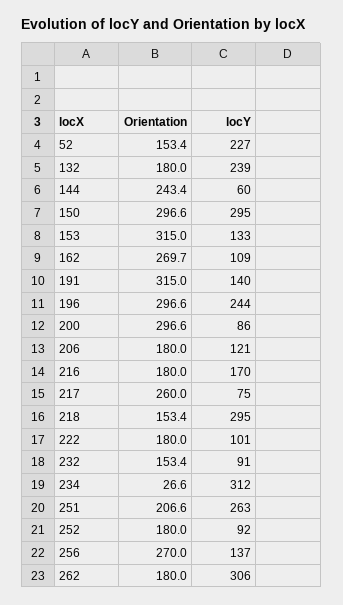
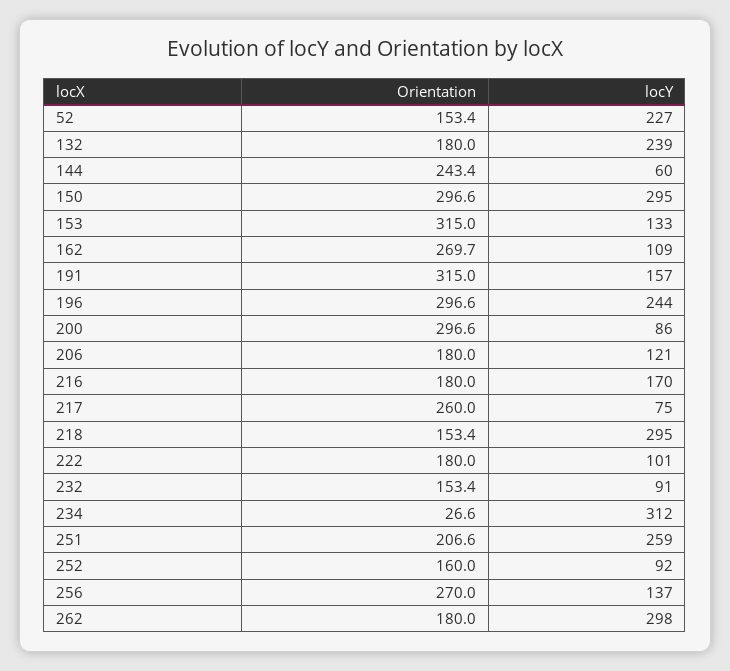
  {
    "Orientation": {
      "52": 153.4,
      "132": 180,
      "144": 243.4,
      "150": 296.6,
      "153": 315,
      "162": 269.7,
      "191": 315,
      "196": 296.6,
      "200": 296.6,
      "206": 180,
      "216": 180,
      "217": 260,
      "218": 153.4,
      "222": 180,
      "232": 153.4,
      "234": 26.6,
      "251": 206.6,
-     "252": 180,
+     "252": 160,
      "256": 270,
      "262": 180
    },
    "locY": {
      "52": 227,
      "132": 239,
      "144": 60,
      "150": 295,
      "153": 133,
      "162": 109,
-     "191": 140,
+     "191": 157,
      "196": 244,
      "200": 86,
      "206": 121,
      "216": 170,
      "217": 75,
      "218": 295,
      "222": 101,
      "232": 91,
      "234": 312,
-     "251": 263,
+     "251": 259,
      "252": 92,
      "256": 137,
-     "262": 306
+     "262": 298
    }
  }

